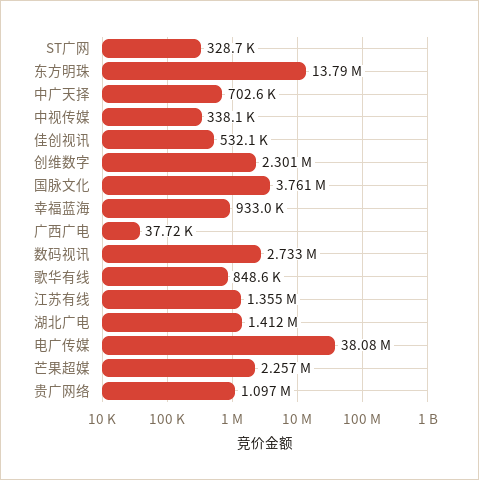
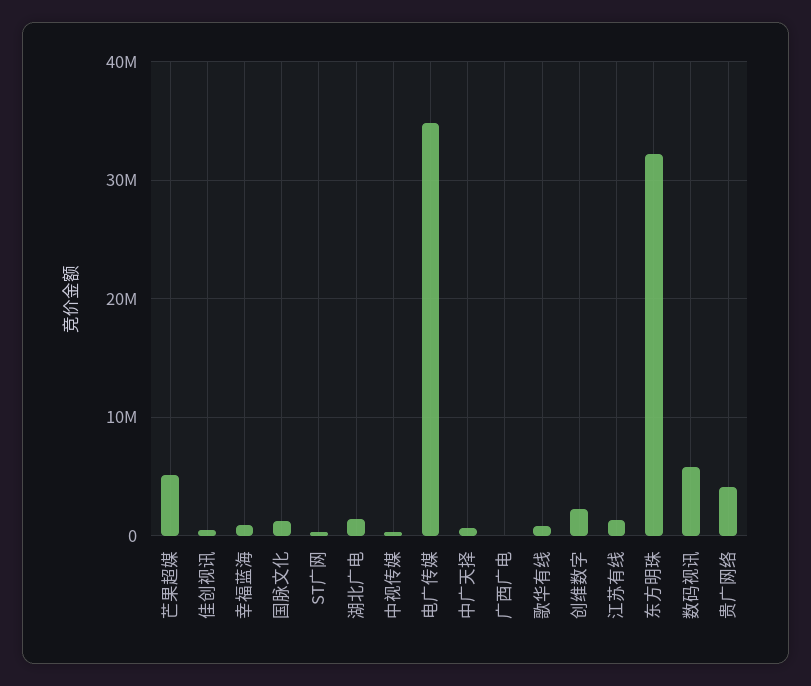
  {
    "ST广网": 328700,
-   "东方明珠": 13790000,
+   "东方明珠": 32000000,
    "中广天择": 702600,
    "中视传媒": 338100,
    "佳创视讯": 532100,
    "创维数字": 2301000,
-   "国脉文化": 3761000,
+   "国脉文化": 1000000,
    "幸福蓝海": 933000,
    "广西广电": 37720,
-   "数码视讯": 2733000,
+   "数码视讯": 6000000,
    "歌华有线": 848600,
    "江苏有线": 1355000,
    "湖北广电": 1412000,
-   "电广传媒": 38080000,
+   "电广传媒": 35000000,
-   "芒果超媒": 2257000,
+   "芒果超媒": 5000000,
-   "贵广网络": 1097000
+   "贵广网络": 4000000
  }

